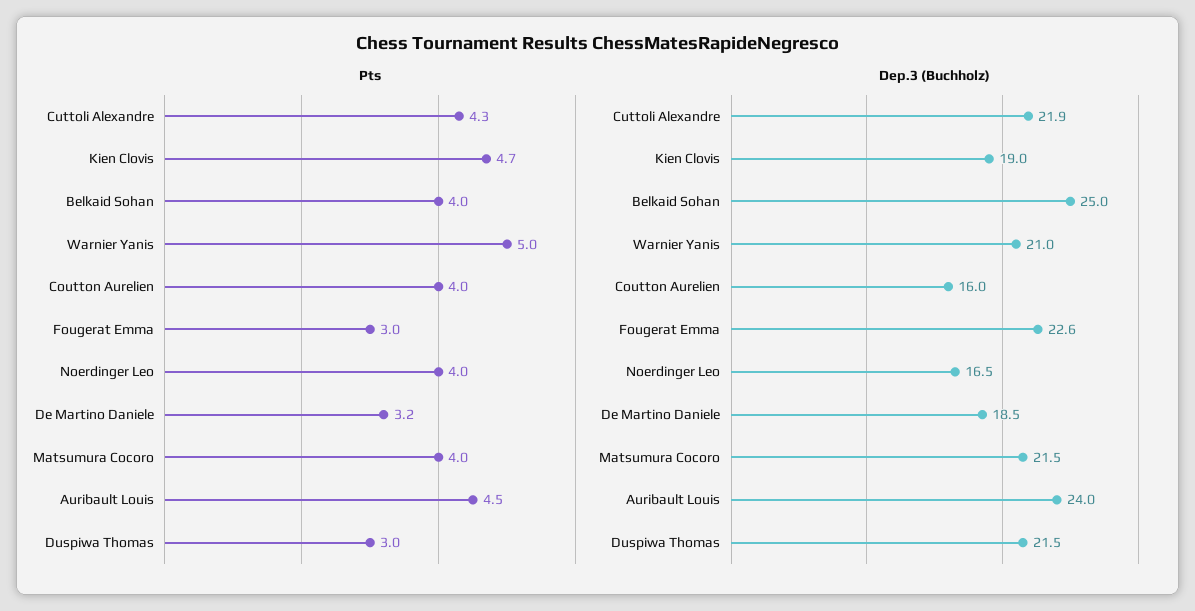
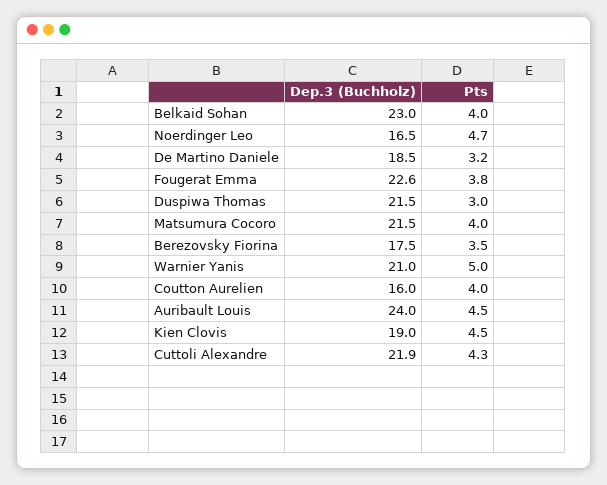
  {
    "Pts": {
      "Cuttoli Alexandre": 4.3,
-     "Kien Clovis": 4.7,
+     "Kien Clovis": 4.5,
      "Belkaid Sohan": 4,
      "Warnier Yanis": 5,
      "Coutton Aurelien": 4,
-     "Fougerat Emma": 3,
+     "Fougerat Emma": 3.8,
-     "Noerdinger Leo": 4,
+     "Noerdinger Leo": 4.7,
      "De Martino Daniele": 3.2,
      "Matsumura Cocoro": 4,
      "Auribault Louis": 4.5,
-     "Duspiwa Thomas": 3
+     "Duspiwa Thomas": 3,
+     "Berezovsky Fiorina": 3.5
    },
    "Dep.3 (Buchholz)": {
      "Cuttoli Alexandre": 21.9,
      "Kien Clovis": 19,
-     "Belkaid Sohan": 25,
+     "Belkaid Sohan": 23,
      "Warnier Yanis": 21,
      "Coutton Aurelien": 16,
      "Fougerat Emma": 22.6,
      "Noerdinger Leo": 16.5,
      "De Martino Daniele": 18.5,
      "Matsumura Cocoro": 21.5,
      "Auribault Louis": 24,
-     "Duspiwa Thomas": 21.5
+     "Duspiwa Thomas": 21.5,
+     "Berezovsky Fiorina": 17.5
    }
  }

